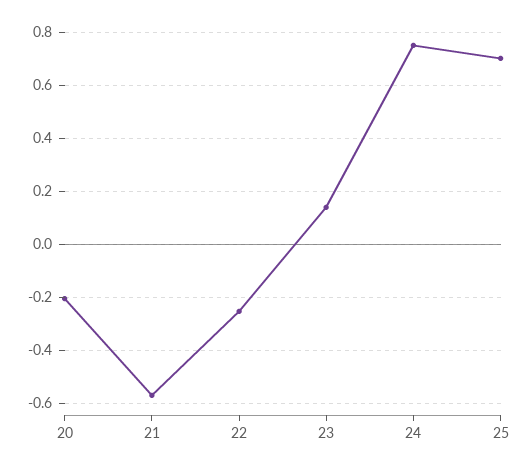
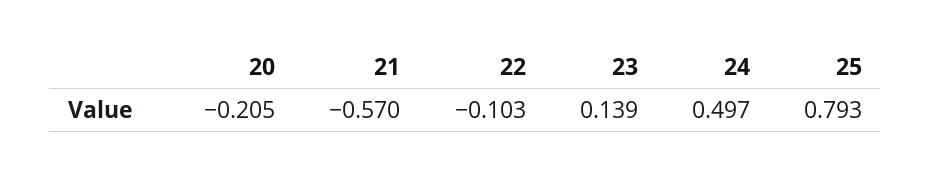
  {
    "20": -0.205,
    "21": -0.57,
-   "22": -0.25,
+   "22": -0.103,
    "23": 0.139,
-   "24": 0.75,
+   "24": 0.497,
-   "25": 0.7
+   "25": 0.793
  }

